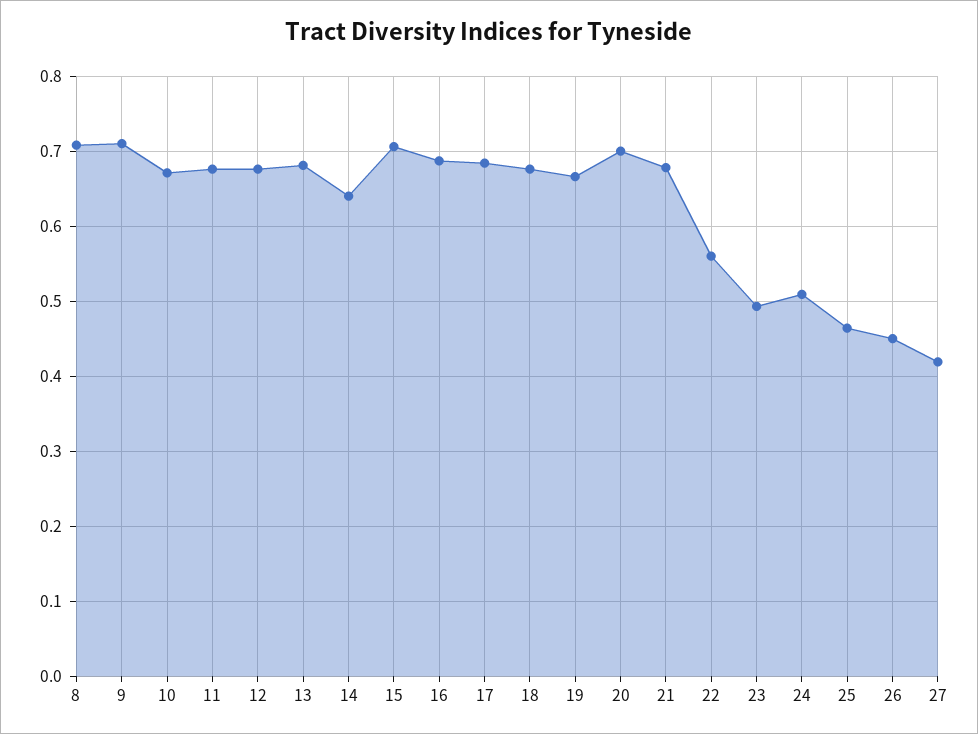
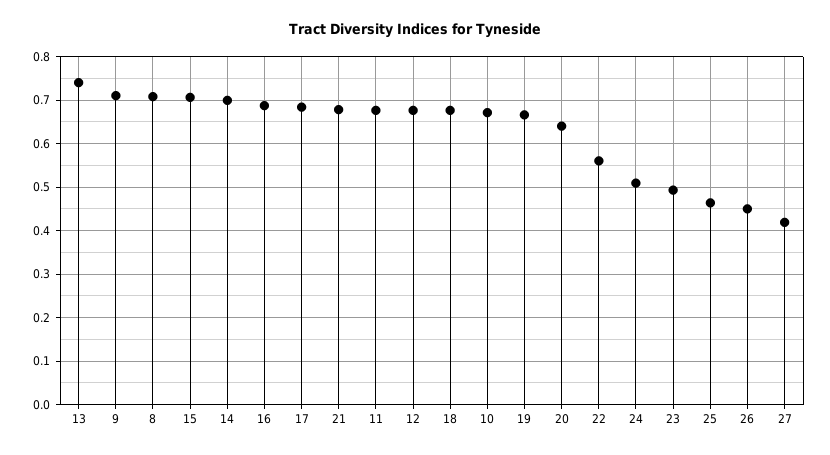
  {
    "8": 0.71,
    "9": 0.71,
    "10": 0.67,
    "11": 0.68,
    "12": 0.68,
-   "13": 0.68,
+   "13": 0.74,
-   "14": 0.64,
+   "14": 0.7,
    "15": 0.71,
    "16": 0.69,
    "17": 0.68,
    "18": 0.68,
    "19": 0.67,
-   "20": 0.7,
+   "20": 0.64,
    "21": 0.68,
    "22": 0.56,
    "23": 0.49,
    "24": 0.51,
    "25": 0.46,
    "26": 0.45,
    "27": 0.42
  }

